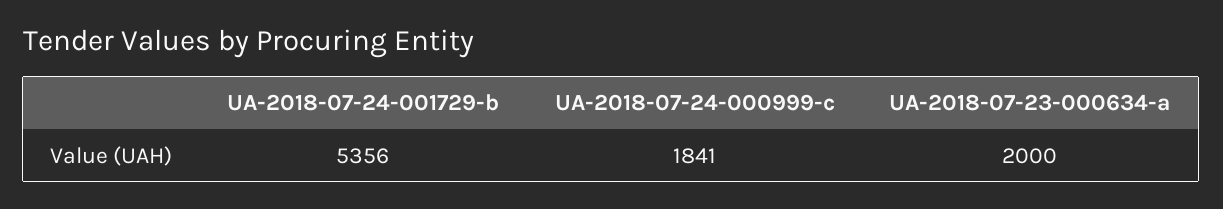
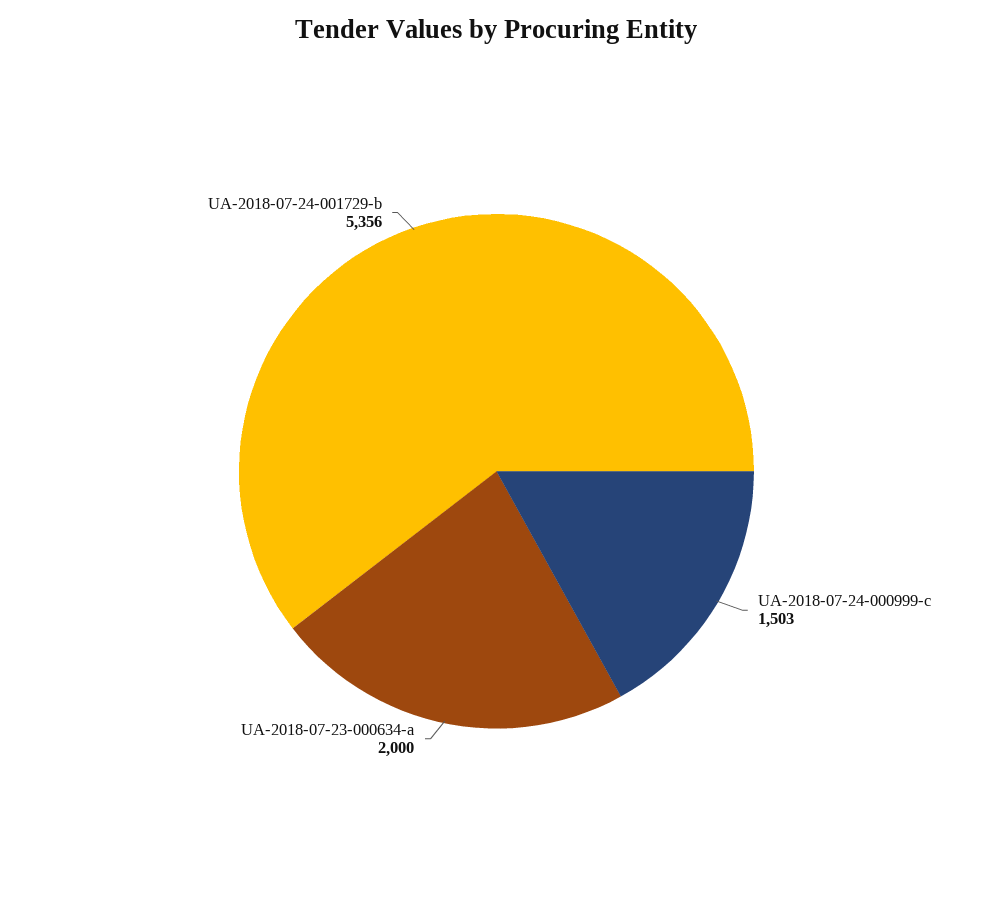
  {
    "UA-2018-07-24-001729-b": 5356,
-   "UA-2018-07-24-000999-c": 1841,
+   "UA-2018-07-24-000999-c": 1503,
    "UA-2018-07-23-000634-a": 2000
  }

